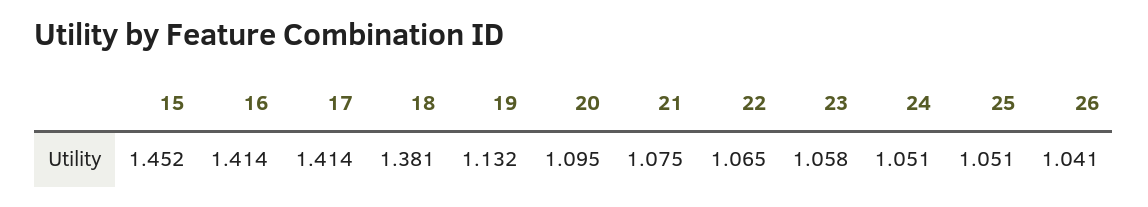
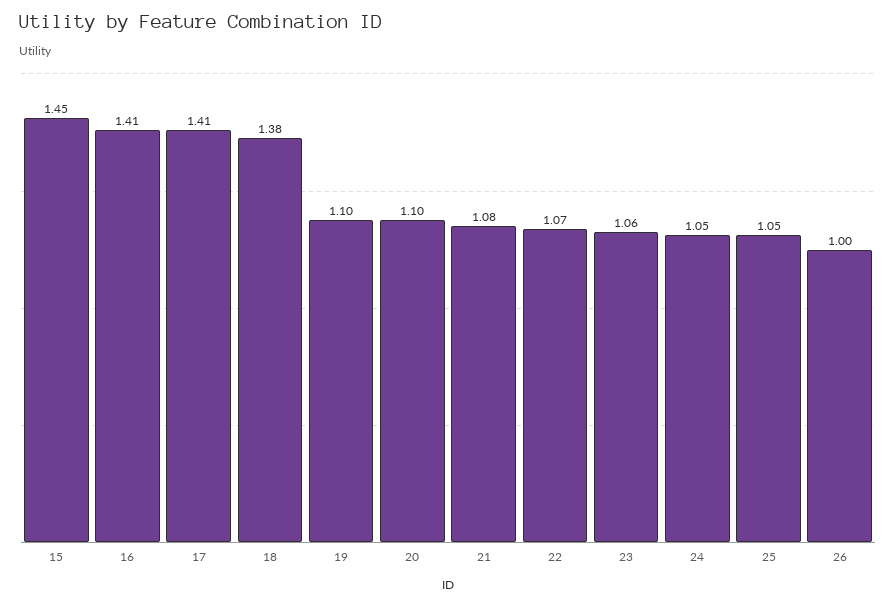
  {
    "15": 1.452,
    "16": 1.414,
    "17": 1.414,
    "18": 1.381,
-   "19": 1.132,
+   "19": 1.1,
    "20": 1.095,
    "21": 1.075,
    "22": 1.065,
    "23": 1.058,
    "24": 1.051,
    "25": 1.051,
-   "26": 1.041
+   "26": 1
  }

